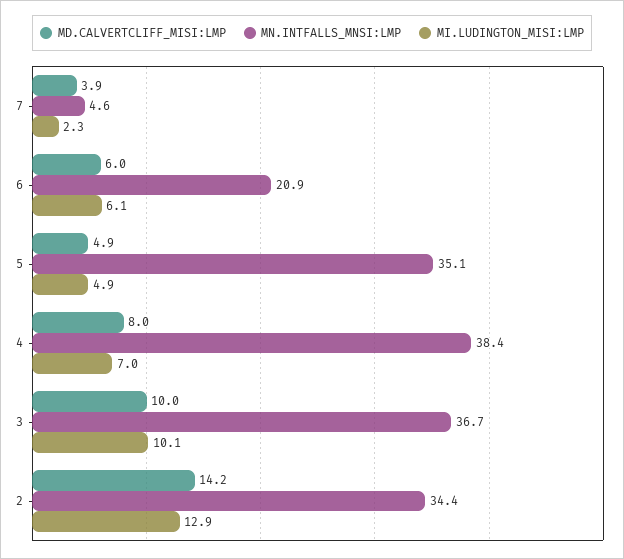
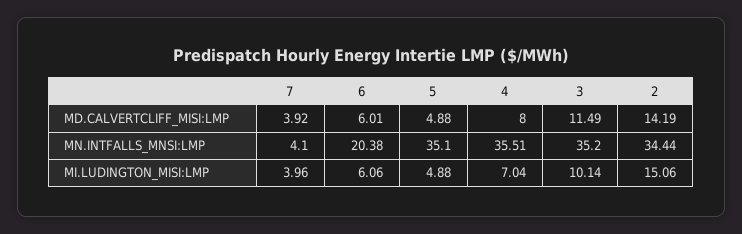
  {
    "MD.CALVERTCLIFF_MISI:LMP": {
      "7": 3.92,
      "6": 6.01,
      "5": 4.88,
      "4": 8,
-     "3": 10,
+     "3": 11.49,
      "2": 14.19
    },
    "MN.INTFALLS_MNSI:LMP": {
-     "7": 4.6,
+     "7": 4.1,
-     "6": 20.9,
+     "6": 20.38,
      "5": 35.1,
-     "4": 38.4,
+     "4": 35.51,
-     "3": 36.7,
+     "3": 35.2,
      "2": 34.44
    },
    "MI.LUDINGTON_MISI:LMP": {
-     "7": 2.3,
+     "7": 3.96,
      "6": 6.06,
      "5": 4.88,
      "4": 7.04,
      "3": 10.14,
-     "2": 12.9
+     "2": 15.06
    }
  }

